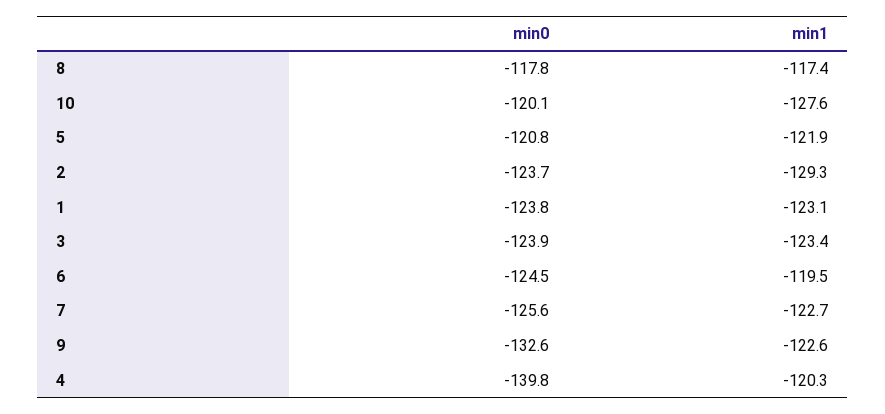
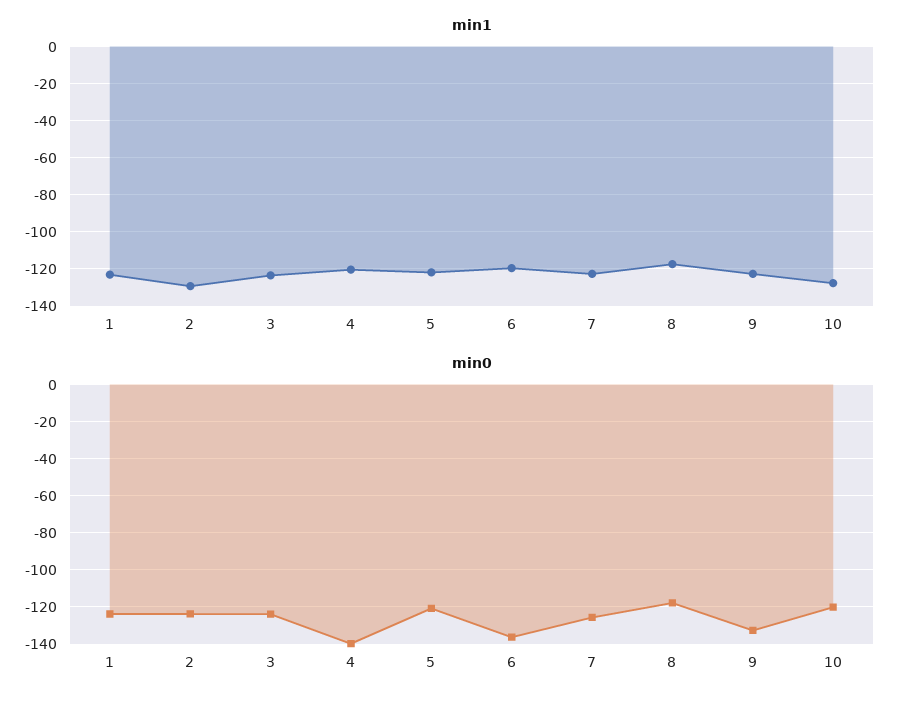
  {
    "min0": {
      "8": -117.8,
      "10": -120.1,
      "5": -120.8,
      "2": -123.7,
      "1": -123.8,
      "3": -123.9,
-     "6": -124.5,
+     "6": -135,
      "7": -125.6,
      "9": -132.6,
      "4": -139.8
    },
    "min1": {
      "8": -117.4,
      "10": -127.6,
      "5": -121.9,
      "2": -129.3,
      "1": -123.1,
      "3": -123.4,
      "6": -119.5,
      "7": -122.7,
      "9": -122.6,
      "4": -120.3
    }
  }

